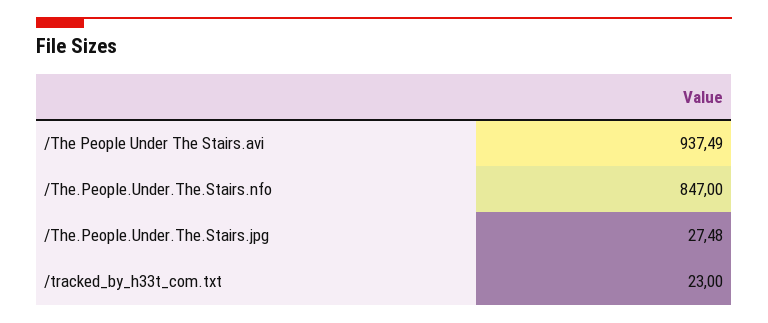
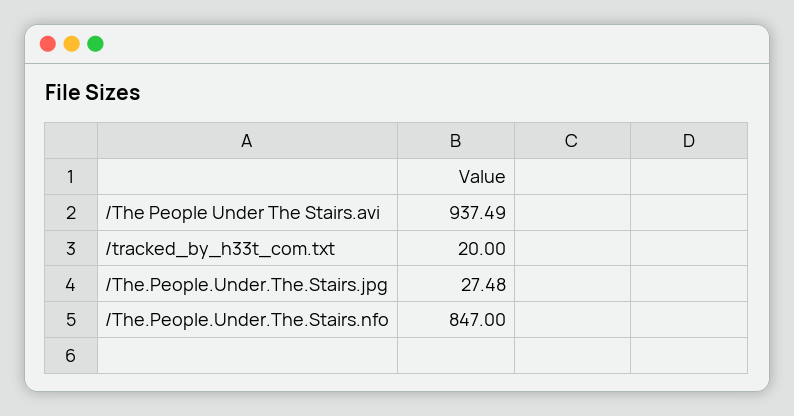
  {
    "/The People Under The Stairs.avi": 937.49,
    "/The.People.Under.The.Stairs.nfo": 847,
    "/The.People.Under.The.Stairs.jpg": 27.48,
-   "/tracked_by_h33t_com.txt": 23
+   "/tracked_by_h33t_com.txt": 20
  }

